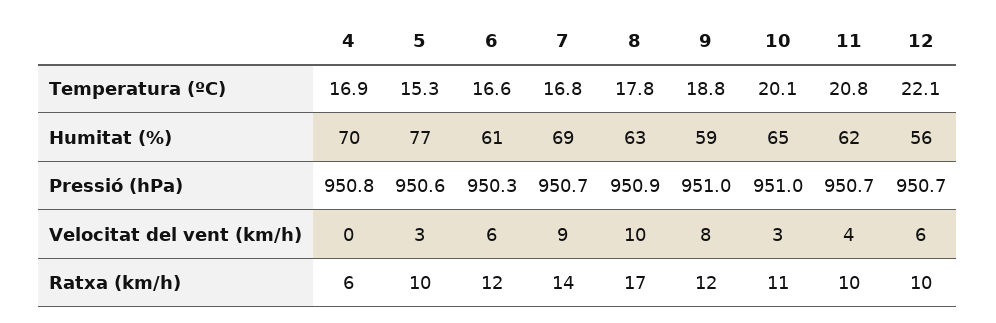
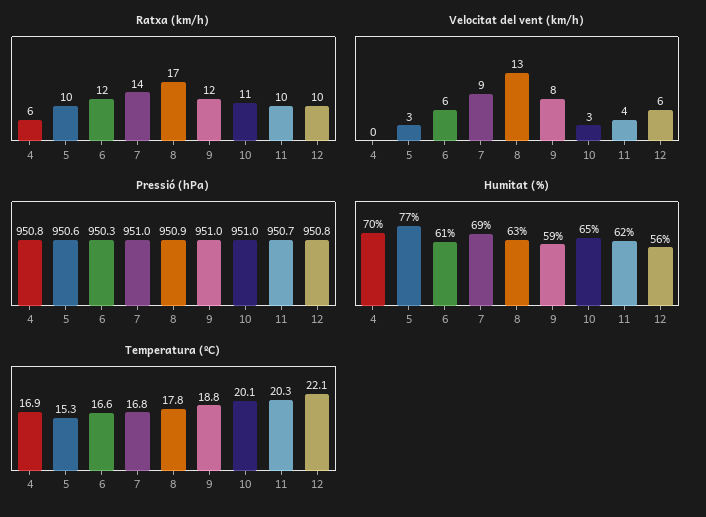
  {
    "Temperatura (ºC)": {
      "4": 16.9,
      "5": 15.3,
      "6": 16.6,
      "7": 16.8,
      "8": 17.8,
      "9": 18.8,
      "10": 20.1,
-     "11": 20.8,
+     "11": 20.3,
      "12": 22.1
    },
    "Humitat (%)": {
      "4": 70,
      "5": 77,
      "6": 61,
      "7": 69,
      "8": 63,
      "9": 59,
      "10": 65,
      "11": 62,
      "12": 56
    },
    "Pressió (hPa)": {
      "4": 950.8,
      "5": 950.6,
      "6": 950.3,
-     "7": 950.7,
+     "7": 951,
      "8": 950.9,
      "9": 951,
      "10": 951,
      "11": 950.7,
-     "12": 950.7
+     "12": 950.8
    },
    "Velocitat del vent (km/h)": {
      "4": 0,
      "5": 3,
      "6": 6,
      "7": 9,
-     "8": 10,
+     "8": 13,
      "9": 8,
      "10": 3,
      "11": 4,
      "12": 6
    },
    "Ratxa (km/h)": {
      "4": 6,
      "5": 10,
      "6": 12,
      "7": 14,
      "8": 17,
      "9": 12,
      "10": 11,
      "11": 10,
      "12": 10
    }
  }

